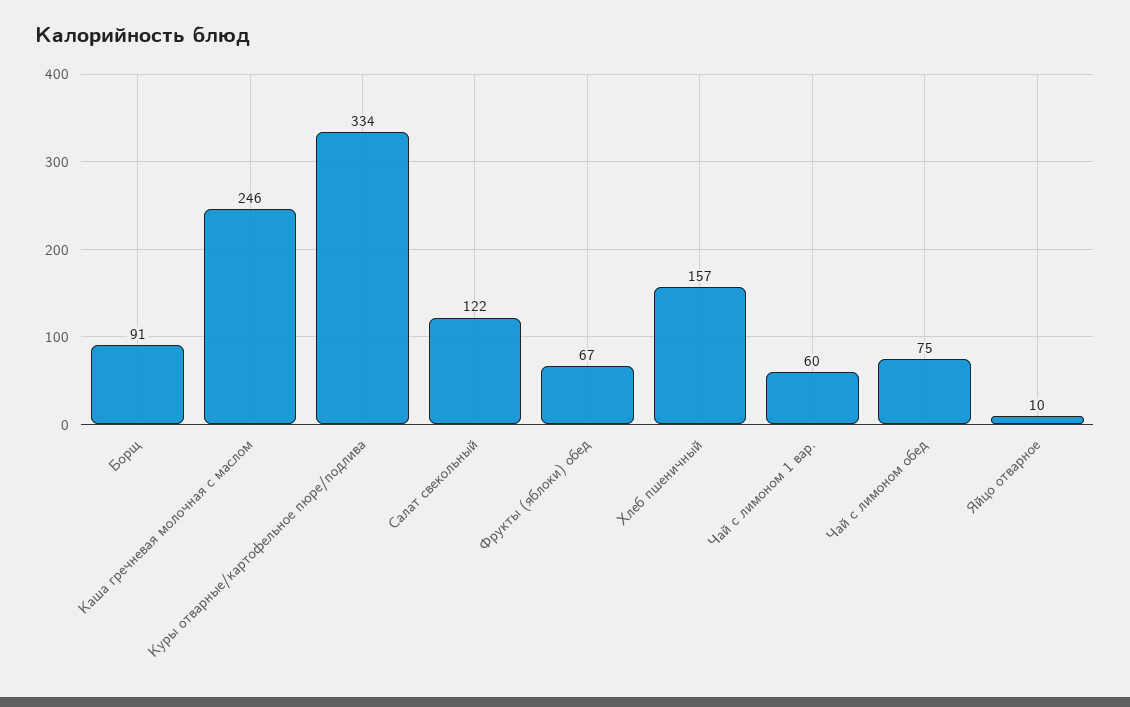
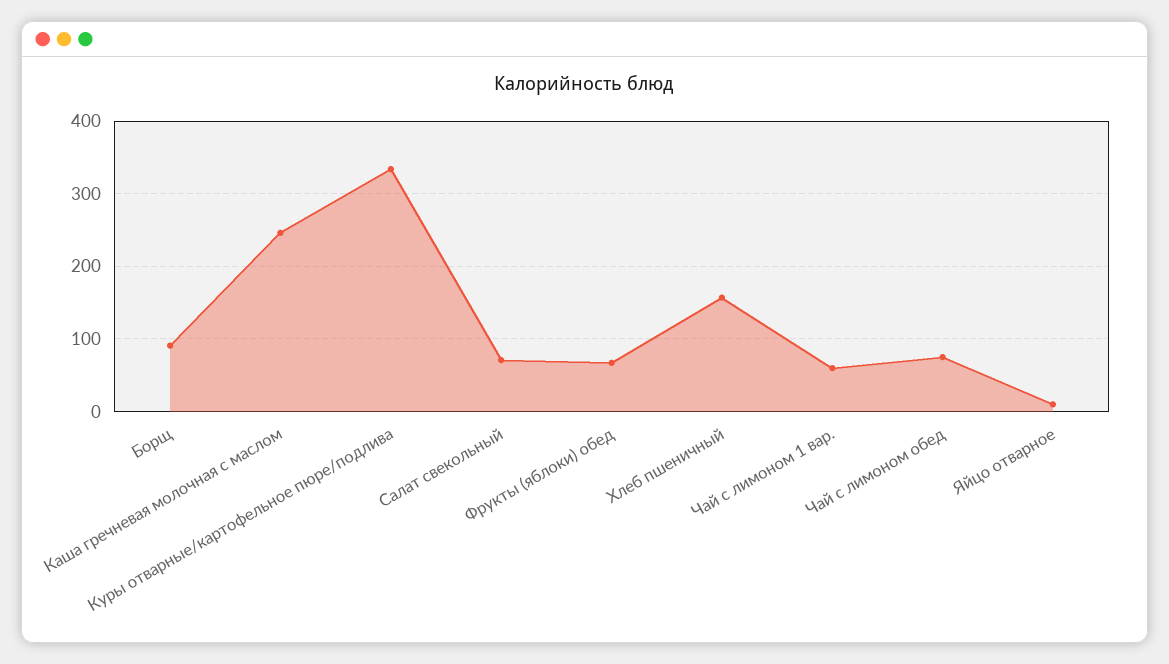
  {
    "Борщ": 91,
    "Каша гречневая молочная с маслом": 246,
    "Куры отварные/картофельное пюре/подлива": 334,
-   "Салат свекольный": 122,
+   "Салат свекольный": 70,
    "Фрукты (яблоки) обед": 67,
    "Хлеб пшеничный": 157,
    "Чай с лимоном 1 вар.": 60,
    "Чай с лимоном обед": 75,
    "Яйцо отварное": 10
  }

